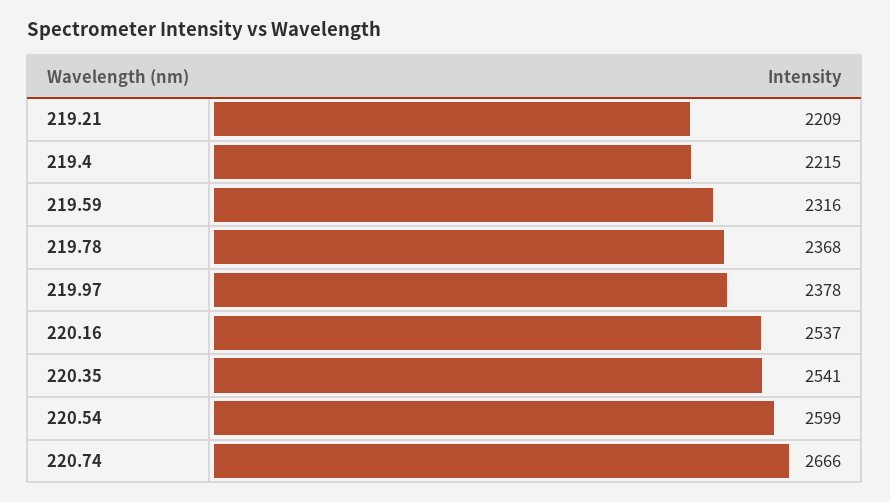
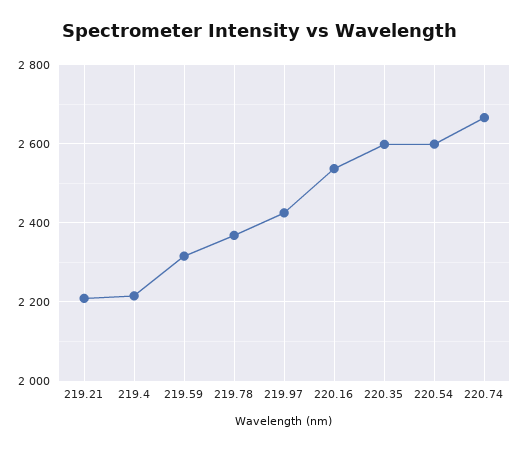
  {
    "219.21": 2209,
    "219.4": 2215,
    "219.59": 2316,
    "219.78": 2368,
-   "219.97": 2378,
+   "219.97": 2420,
    "220.16": 2537,
-   "220.35": 2541,
+   "220.35": 2600,
    "220.54": 2599,
    "220.74": 2666
  }

